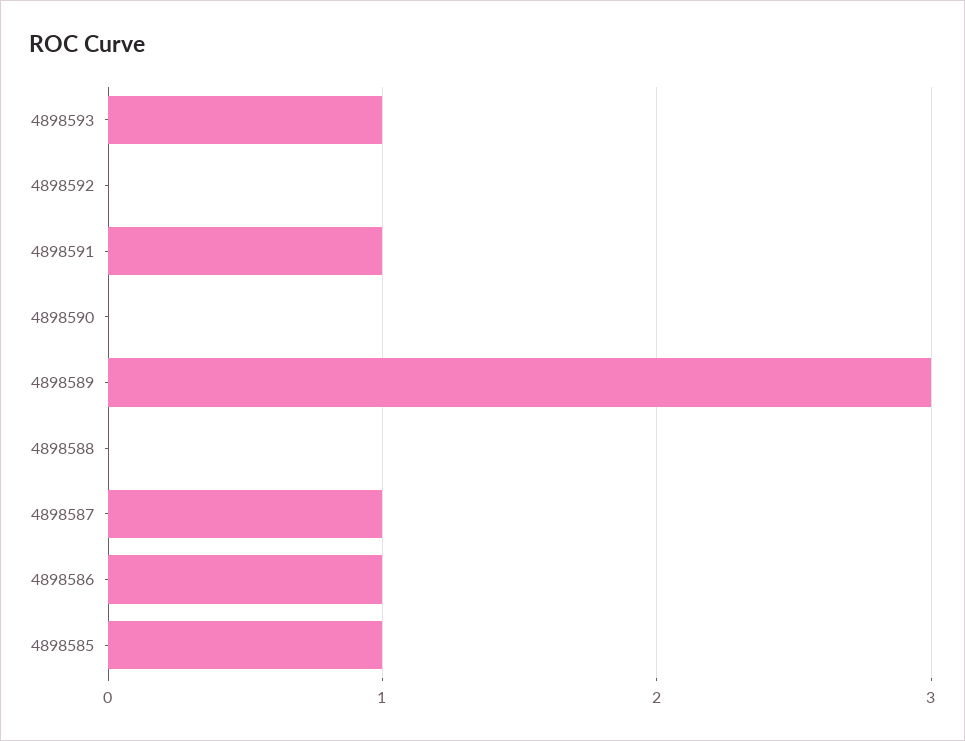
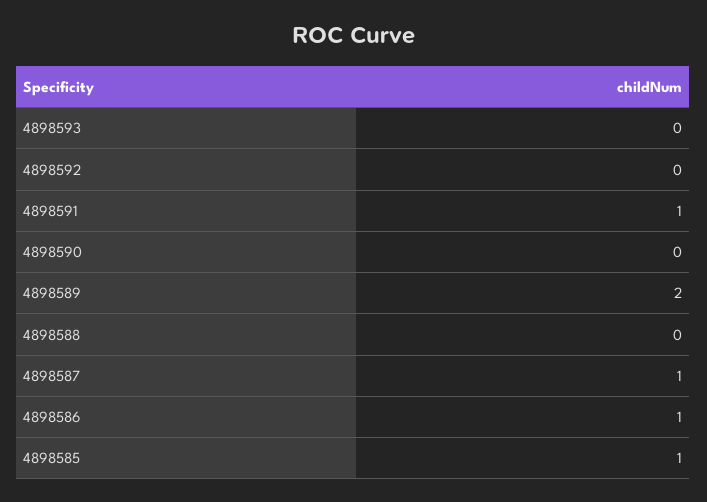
  {
-   "4898593": 1,
+   "4898593": 0,
    "4898592": 0,
    "4898591": 1,
    "4898590": 0,
-   "4898589": 3,
+   "4898589": 2,
    "4898588": 0,
    "4898587": 1,
    "4898586": 1,
    "4898585": 1
  }

